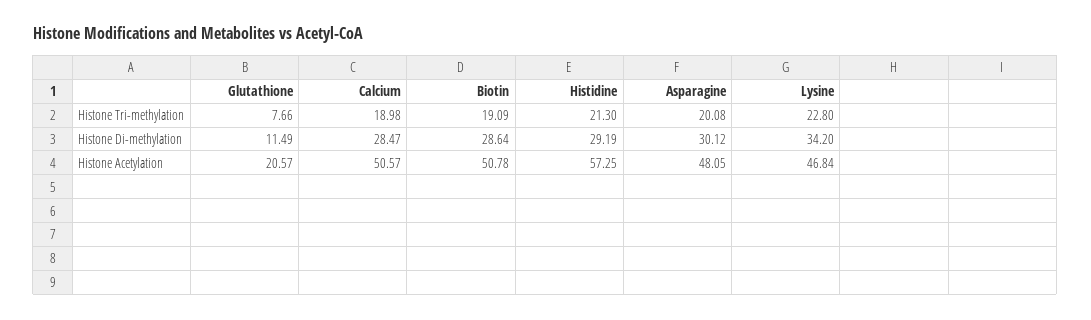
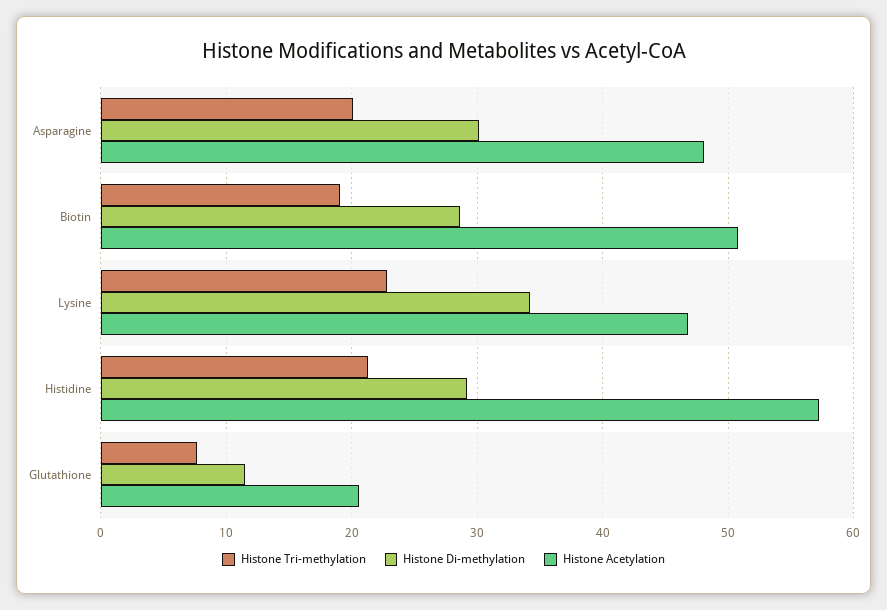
  {
    "Histone Tri-methylation": {
      "Glutathione": 7.66,
-     "Calcium": 18.98,
      "Biotin": 19.09,
      "Histidine": 21.3,
      "Asparagine": 20.08,
      "Lysine": 22.8
    },
    "Histone Di-methylation": {
      "Glutathione": 11.49,
-     "Calcium": 28.47,
      "Biotin": 28.64,
      "Histidine": 29.19,
      "Asparagine": 30.12,
      "Lysine": 34.2
    },
    "Histone Acetylation": {
      "Glutathione": 20.57,
-     "Calcium": 50.57,
      "Biotin": 50.78,
      "Histidine": 57.25,
      "Asparagine": 48.05,
      "Lysine": 46.84
    }
  }

